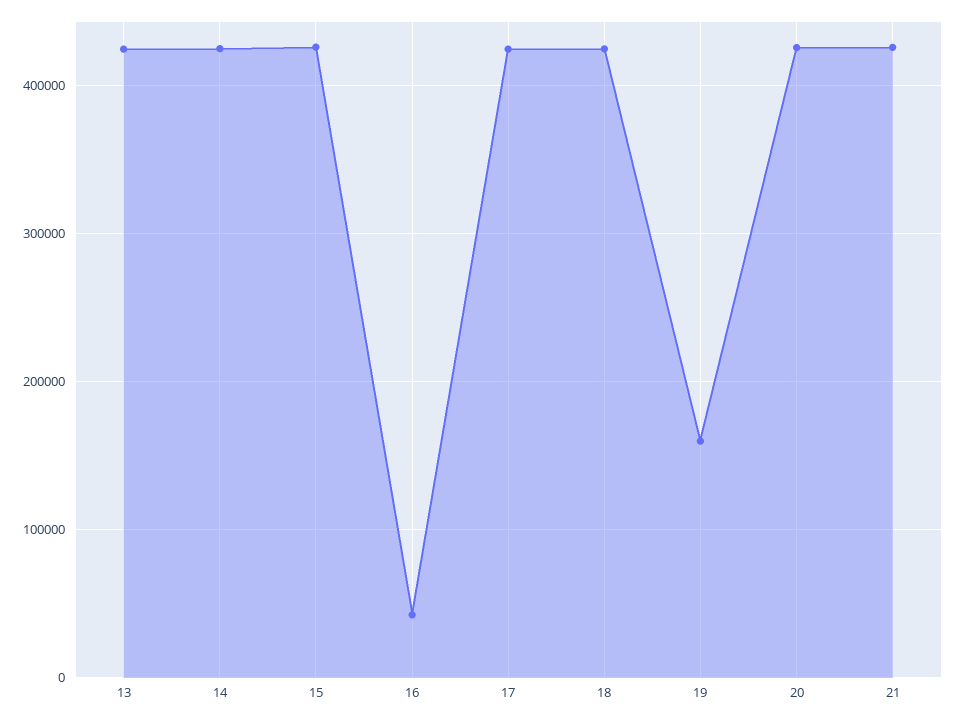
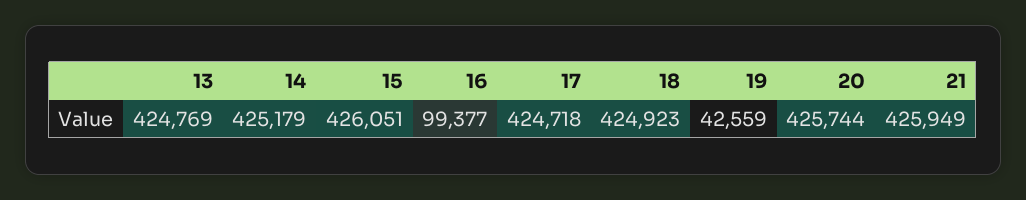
  {
    "13": 424769,
    "14": 425179,
    "15": 426051,
-   "16": 40000,
+   "16": 99377,
    "17": 424718,
    "18": 424923,
-   "19": 160000,
+   "19": 42559,
    "20": 425744,
    "21": 425949
  }

